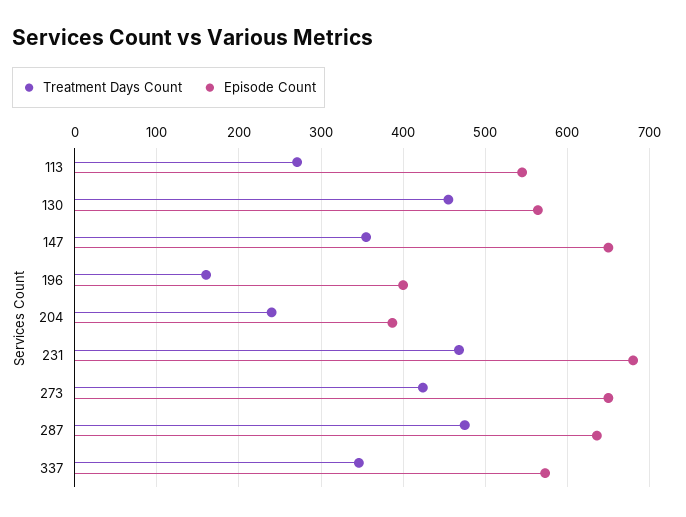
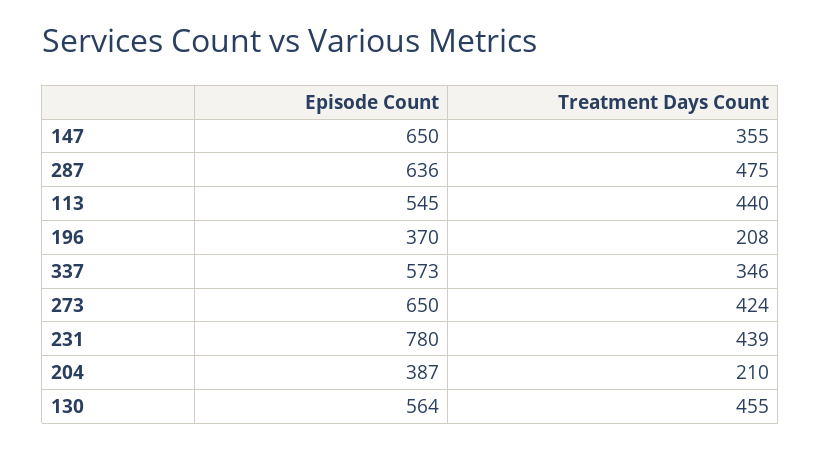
  {
    "Treatment Days Count": {
-     "113": 270,
+     "113": 440,
      "130": 455,
      "147": 355,
-     "196": 160,
+     "196": 208,
-     "204": 240,
+     "204": 210,
-     "231": 470,
+     "231": 439,
      "273": 424,
      "287": 475,
      "337": 346
    },
    "Episode Count": {
      "113": 545,
      "130": 564,
      "147": 650,
-     "196": 400,
+     "196": 370,
      "204": 387,
-     "231": 680,
+     "231": 780,
      "273": 650,
      "287": 636,
      "337": 573
    }
  }

